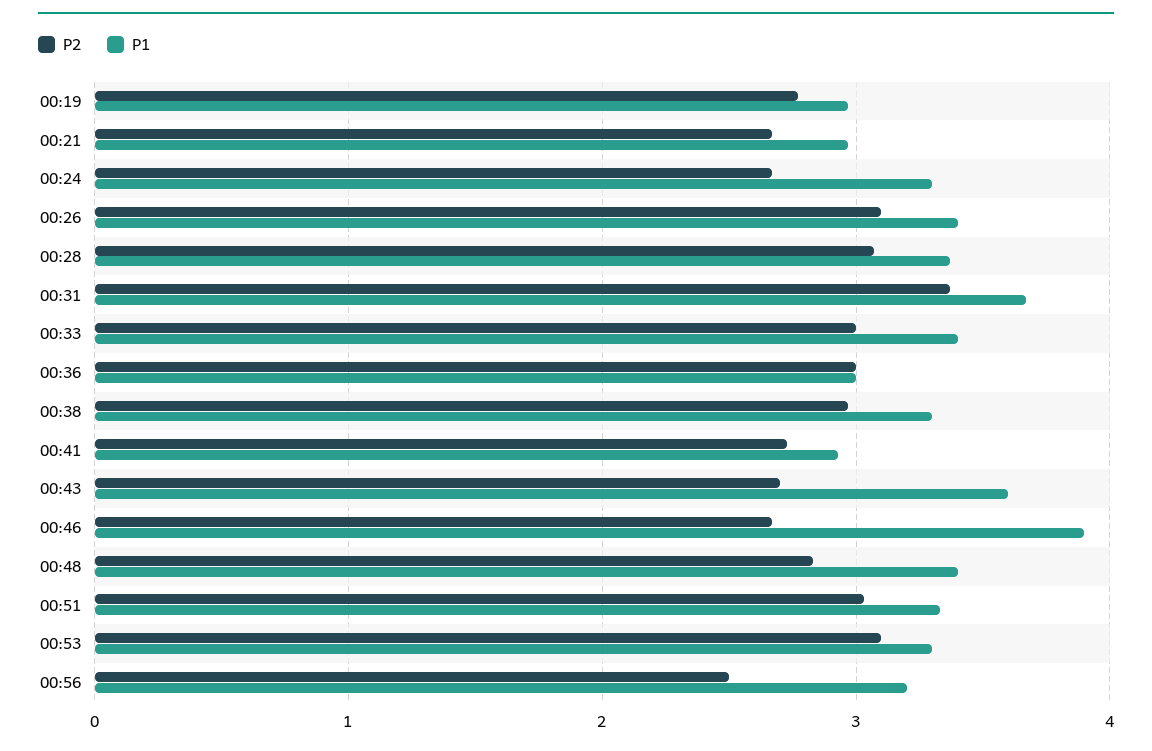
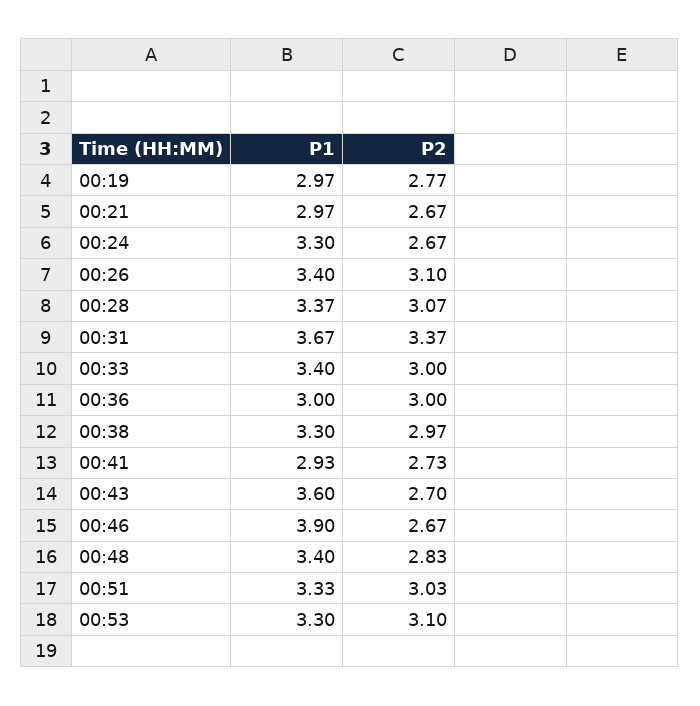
  {
    "P2": {
      "00:19": 2.77,
      "00:21": 2.67,
      "00:24": 2.67,
      "00:26": 3.1,
      "00:28": 3.07,
      "00:31": 3.37,
      "00:33": 3,
      "00:36": 3,
      "00:38": 2.97,
      "00:41": 2.73,
      "00:43": 2.7,
      "00:46": 2.67,
      "00:48": 2.83,
      "00:51": 3.03,
-     "00:53": 3.1,
+     "00:53": 3.1
-     "00:56": 2.5
    },
    "P1": {
      "00:19": 2.97,
      "00:21": 2.97,
      "00:24": 3.3,
      "00:26": 3.4,
      "00:28": 3.37,
      "00:31": 3.67,
      "00:33": 3.4,
      "00:36": 3,
      "00:38": 3.3,
      "00:41": 2.93,
      "00:43": 3.6,
      "00:46": 3.9,
      "00:48": 3.4,
      "00:51": 3.33,
-     "00:53": 3.3,
+     "00:53": 3.3
-     "00:56": 3.2
    }
  }

